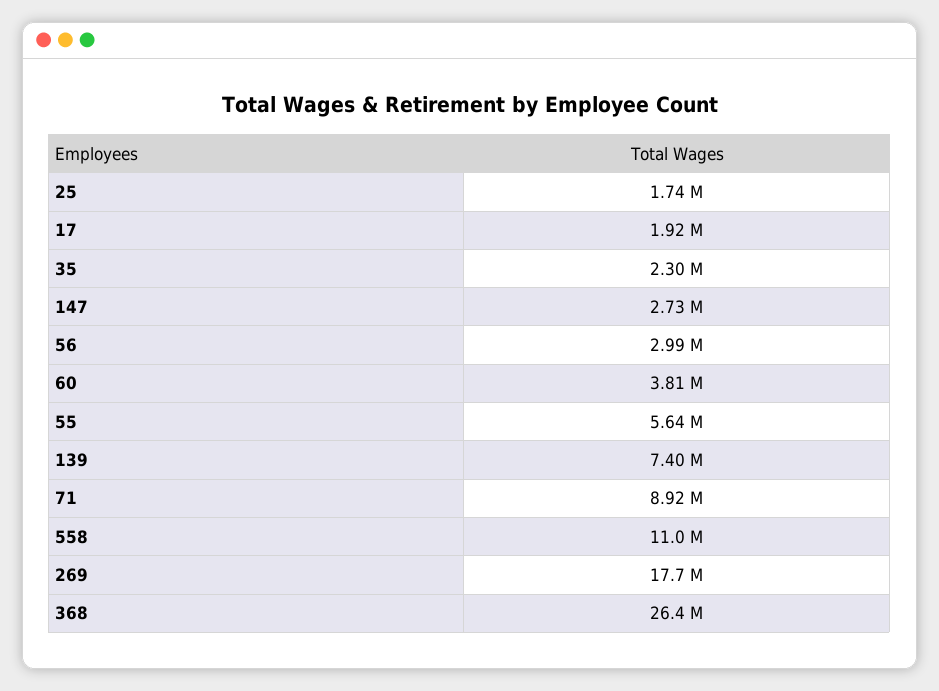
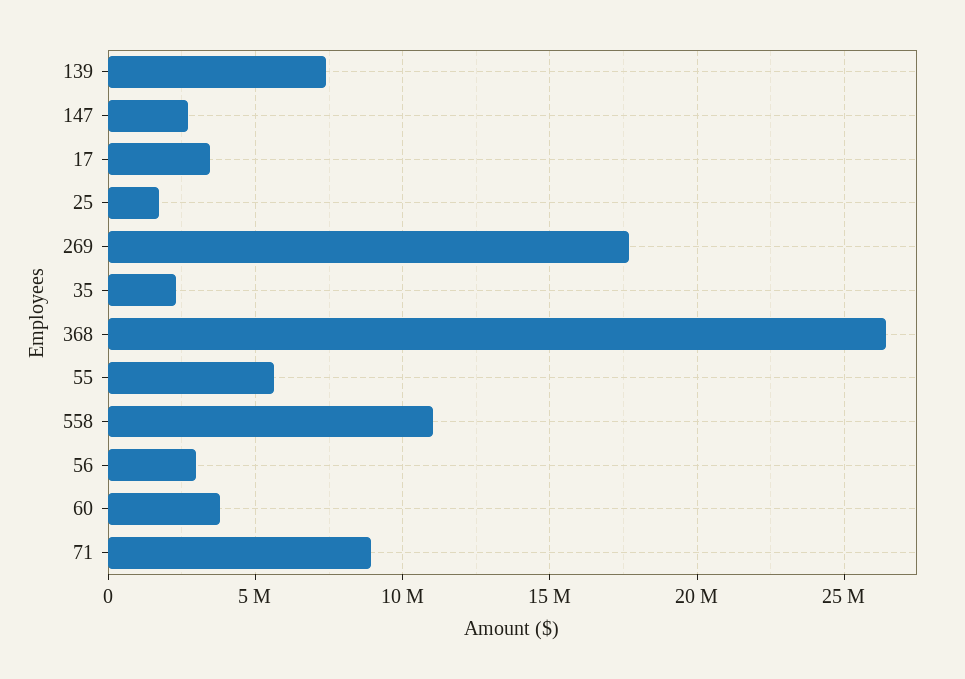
  {
    "25": 1740000,
-   "17": 1920000,
+   "17": 3500000,
    "35": 2300000,
    "147": 2730000,
    "56": 2990000,
    "60": 3810000,
    "55": 5640000,
    "139": 7400000,
    "71": 8920000,
    "558": 11000000,
    "269": 17700000,
    "368": 26400000
  }

